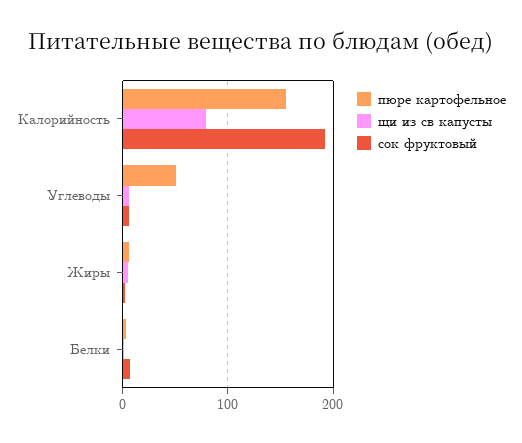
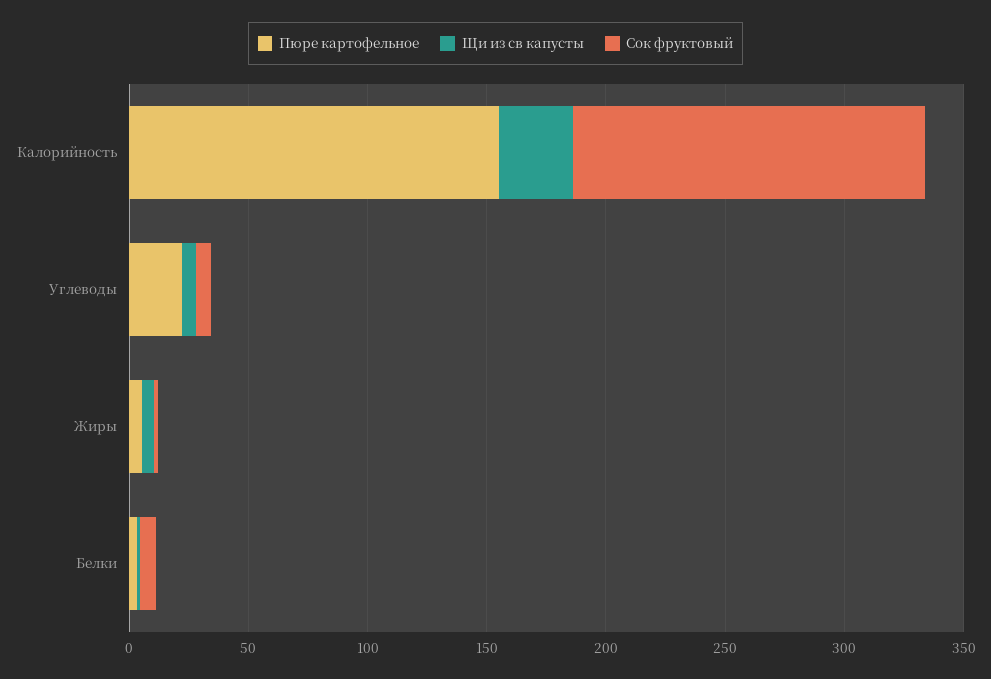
  {
    "пюре картофельное": {
      "Калорийность": 160,
-     "Углеводы": 50,
+     "Углеводы": 20,
      "Жиры": 10,
      "Белки": 0
    },
    "щи из св капусты": {
-     "Калорийность": 80,
+     "Калорийность": 30,
      "Углеводы": 10,
      "Жиры": 0,
      "Белки": 0
    },
    "сок фруктовый": {
-     "Калорийность": 190,
+     "Калорийность": 150,
      "Углеводы": 10,
      "Жиры": 0,
      "Белки": 10
    }
  }

